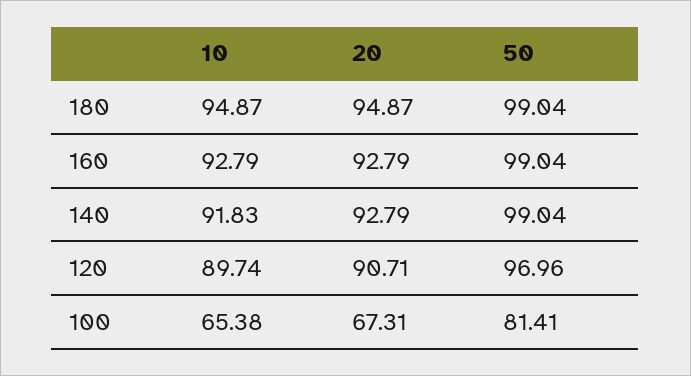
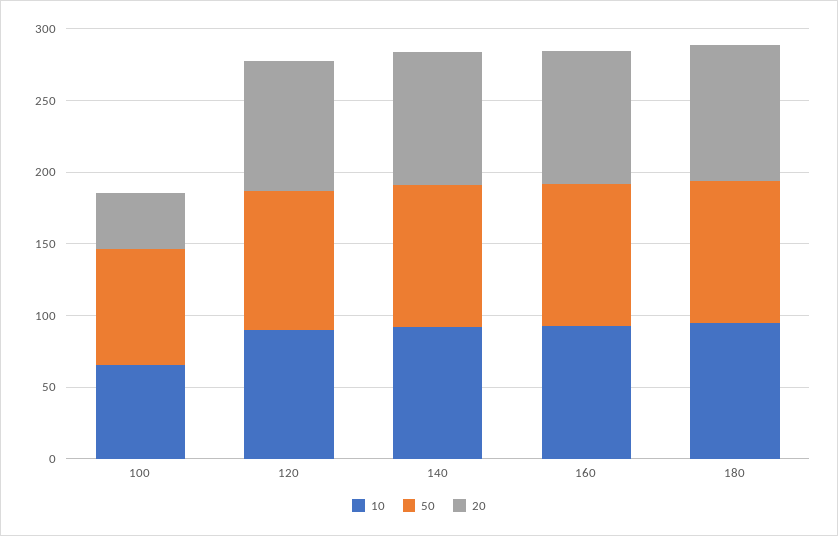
  {
    "10": {
      "180": 94.87,
      "160": 92.79,
      "140": 91.83,
      "120": 89.74,
      "100": 65.38
    },
    "20": {
      "180": 94.87,
      "160": 92.79,
      "140": 92.79,
      "120": 90.71,
-     "100": 67.31
+     "100": 40
    },
    "50": {
      "180": 99.04,
      "160": 99.04,
      "140": 99.04,
      "120": 96.96,
      "100": 81.41
    }
  }

